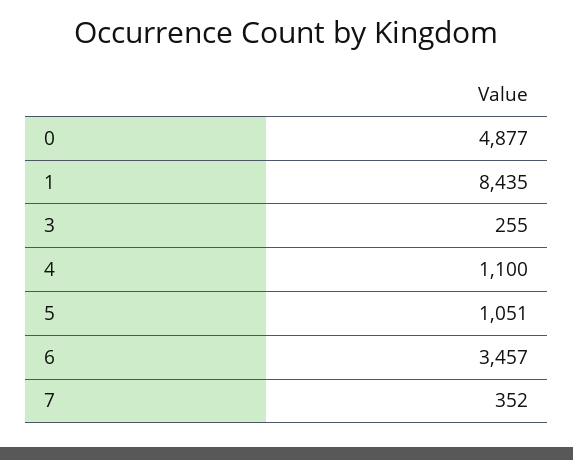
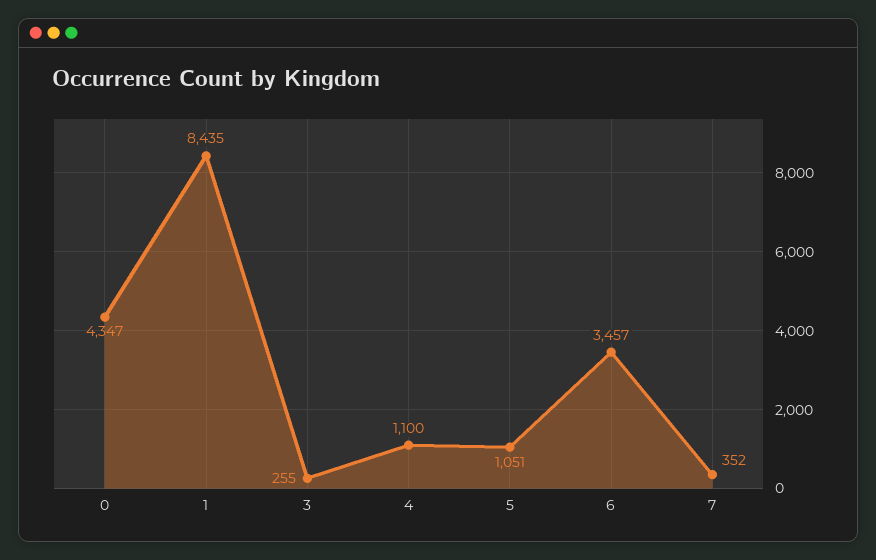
  {
-   "0": 4877,
+   "0": 4347,
    "1": 8435,
    "3": 255,
    "4": 1100,
    "5": 1051,
    "6": 3457,
    "7": 352
  }

